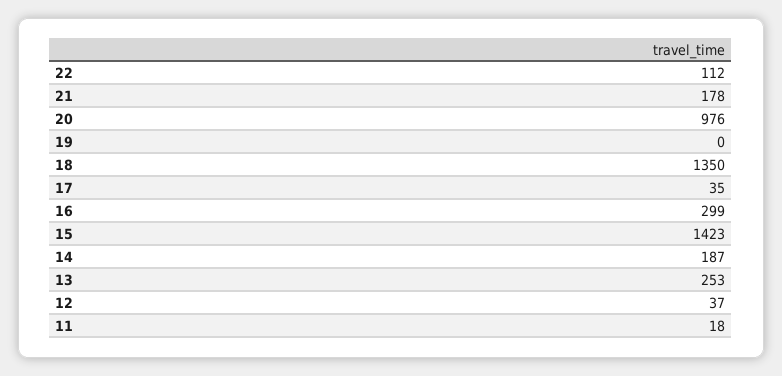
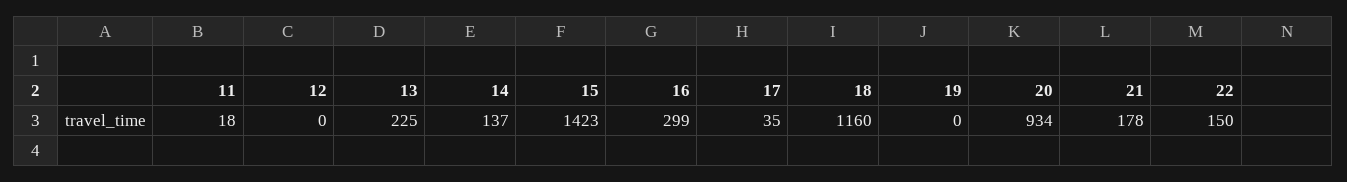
  {
-   "22": 112,
+   "22": 150,
    "21": 178,
-   "20": 976,
+   "20": 934,
    "19": 0,
-   "18": 1350,
+   "18": 1160,
    "17": 35,
    "16": 299,
    "15": 1423,
-   "14": 187,
+   "14": 137,
-   "13": 253,
+   "13": 225,
-   "12": 37,
+   "12": 0,
    "11": 18
  }

